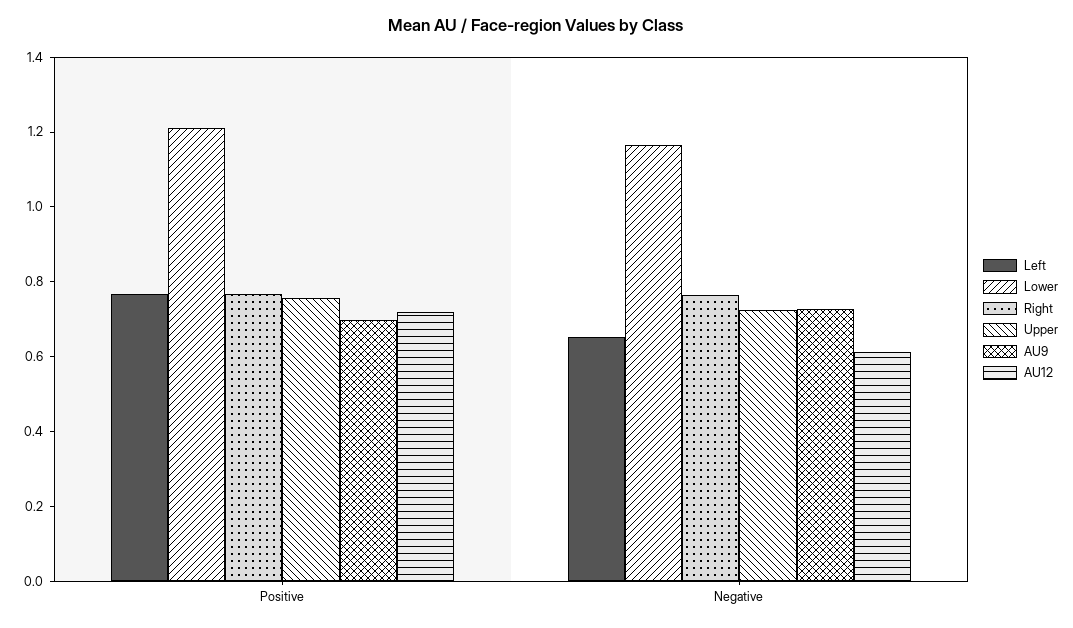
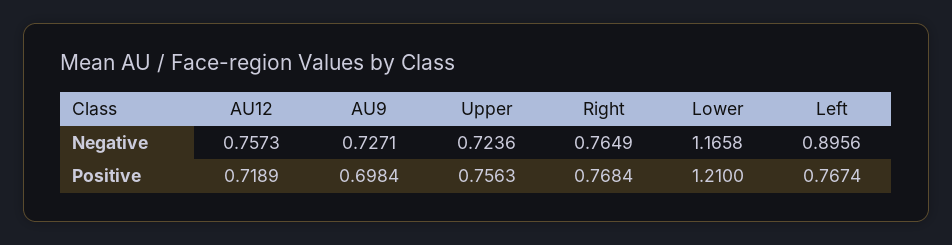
  {
    "Left": {
      "Positive": 0.7674,
-     "Negative": 0.65
+     "Negative": 0.8956
    },
    "Lower": {
      "Positive": 1.21,
      "Negative": 1.1658
    },
    "Right": {
      "Positive": 0.7684,
      "Negative": 0.7649
    },
    "Upper": {
      "Positive": 0.7563,
      "Negative": 0.7236
    },
    "AU9": {
      "Positive": 0.6984,
      "Negative": 0.7271
    },
    "AU12": {
      "Positive": 0.7189,
-     "Negative": 0.6
+     "Negative": 0.7573
    }
  }

